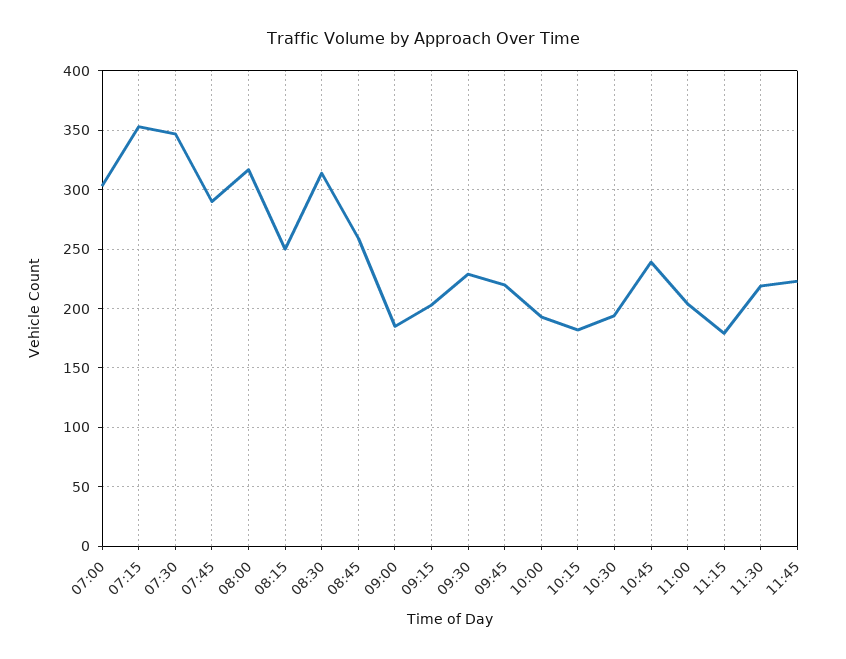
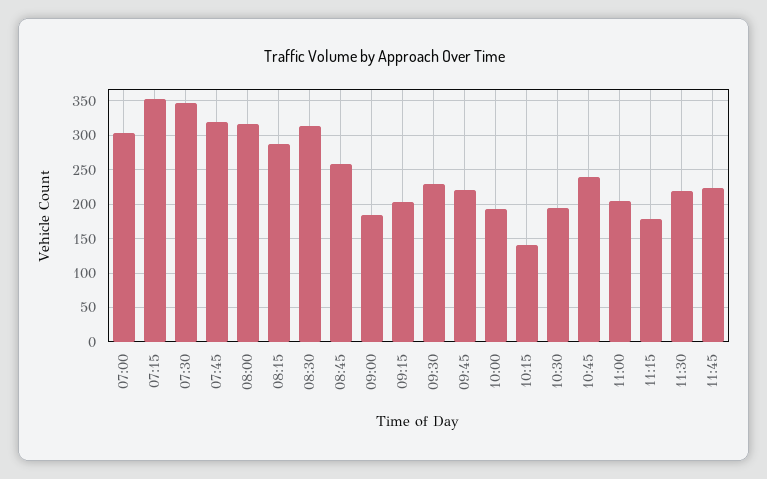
  {
    "07:00": 300,
    "07:15": 350,
    "07:30": 350,
-   "07:45": 290,
+   "07:45": 320,
    "08:00": 320,
-   "08:15": 250,
+   "08:15": 290,
    "08:30": 310,
    "08:45": 260,
    "09:00": 190,
    "09:15": 200,
    "09:30": 230,
    "09:45": 220,
    "10:00": 190,
-   "10:15": 180,
+   "10:15": 140,
    "10:30": 190,
    "10:45": 240,
    "11:00": 200,
    "11:15": 180,
    "11:30": 220,
    "11:45": 220
  }

